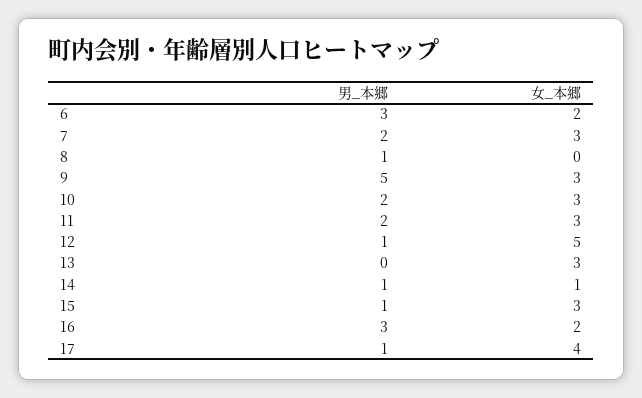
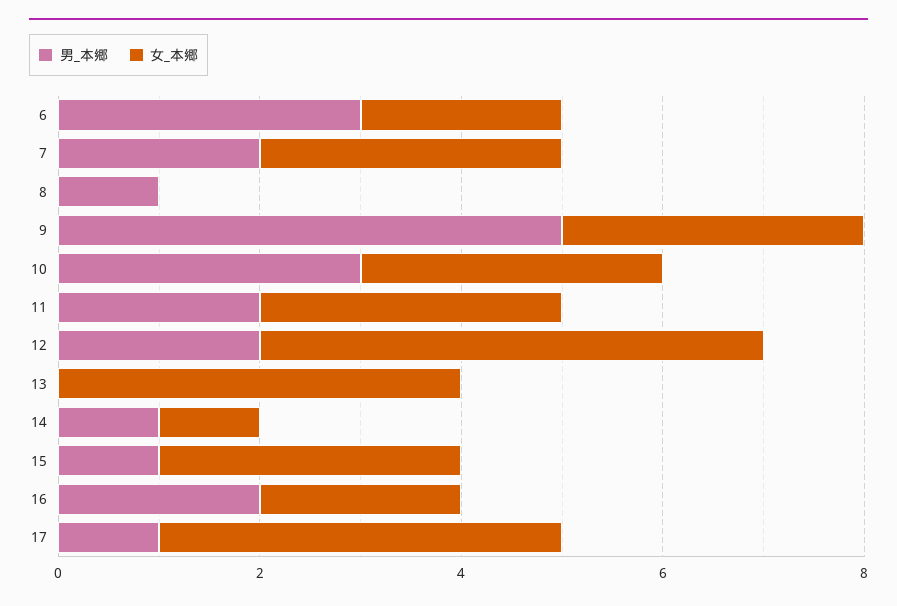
  {
    "男_本郷": {
      "6": 3,
      "7": 2,
      "8": 1,
      "9": 5,
-     "10": 2,
+     "10": 3,
      "11": 2,
-     "12": 1,
+     "12": 2,
      "13": 0,
      "14": 1,
      "15": 1,
-     "16": 3,
+     "16": 2,
      "17": 1
    },
    "女_本郷": {
      "6": 2,
      "7": 3,
      "8": 0,
      "9": 3,
      "10": 3,
      "11": 3,
      "12": 5,
-     "13": 3,
+     "13": 4,
      "14": 1,
      "15": 3,
      "16": 2,
      "17": 4
    }
  }

